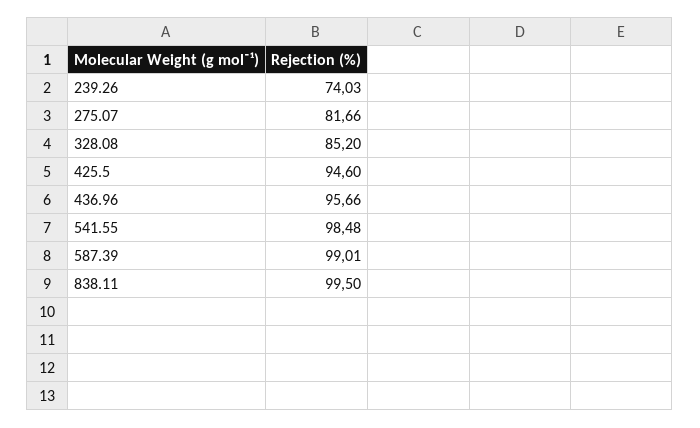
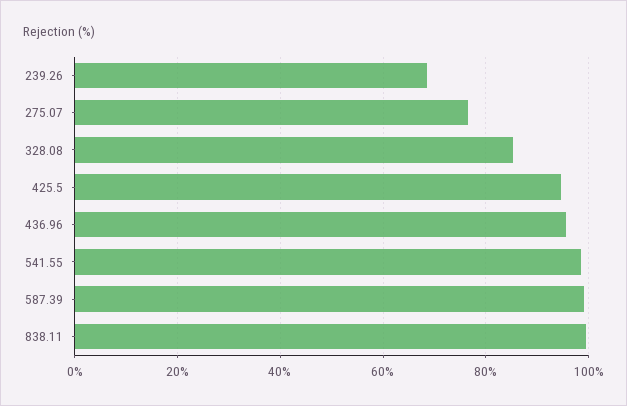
  {
-   "239.26": 74.03,
+   "239.26": 68,
-   "275.07": 81.66,
+   "275.07": 76,
    "328.08": 85.2,
    "425.5": 94.6,
    "436.96": 95.66,
    "541.55": 98.48,
    "587.39": 99.01,
    "838.11": 99.5
  }

